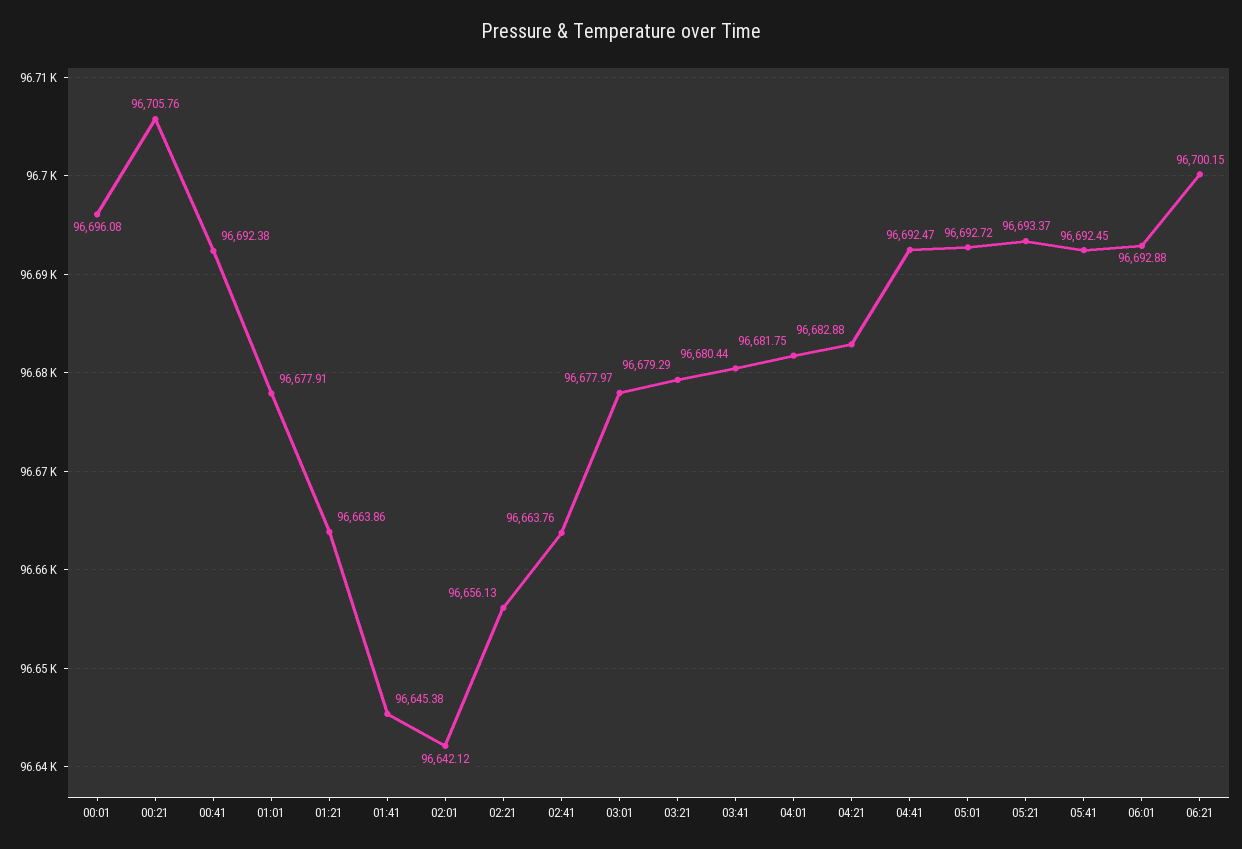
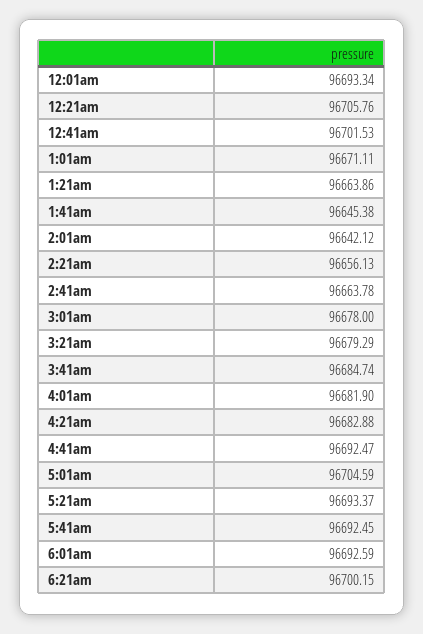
  {
-   "00:01": 96696.08,
+   "00:01": 96693.34,
    "00:21": 96705.76,
-   "00:41": 96692.38,
+   "00:41": 96701.53,
-   "01:01": 96677.91,
+   "01:01": 96671.11,
    "01:21": 96663.86,
    "01:41": 96645.38,
    "02:01": 96642.12,
    "02:21": 96656.13,
-   "02:41": 96663.76,
+   "02:41": 96663.78,
-   "03:01": 96677.97,
+   "03:01": 96678,
    "03:21": 96679.29,
-   "03:41": 96680.44,
+   "03:41": 96684.74,
-   "04:01": 96681.75,
+   "04:01": 96681.9,
    "04:21": 96682.88,
    "04:41": 96692.47,
-   "05:01": 96692.72,
+   "05:01": 96704.59,
    "05:21": 96693.37,
    "05:41": 96692.45,
-   "06:01": 96692.88,
+   "06:01": 96692.59,
    "06:21": 96700.15
  }

